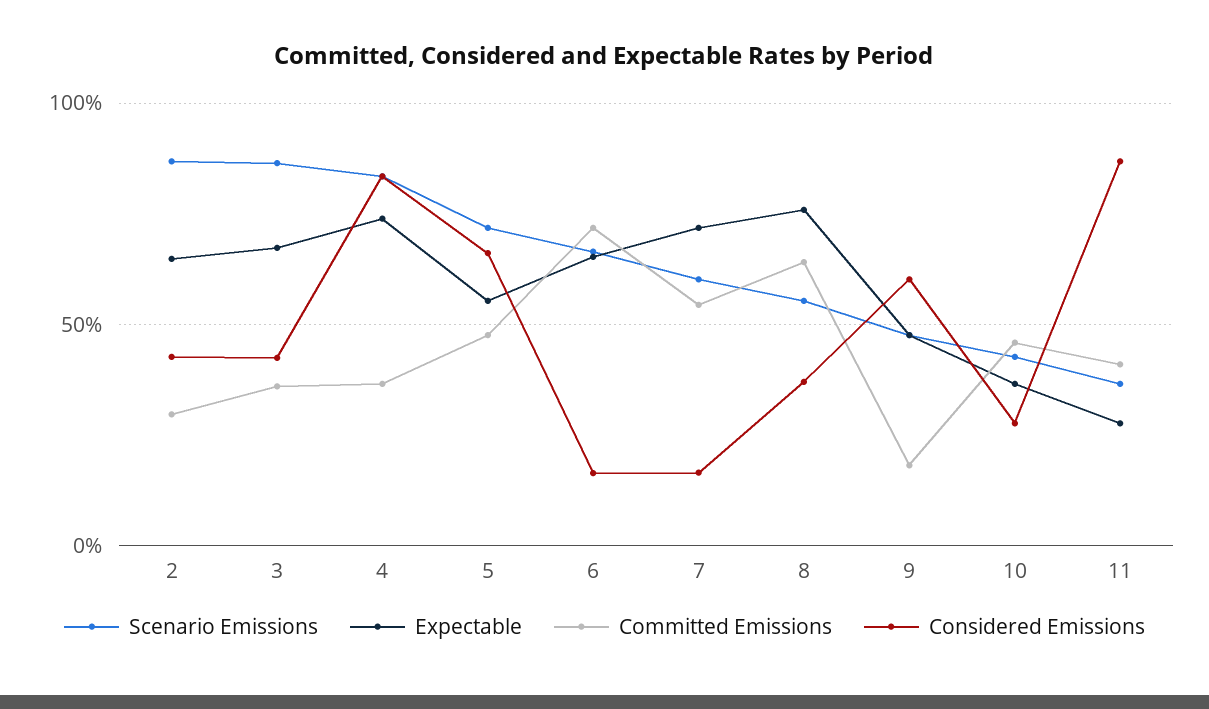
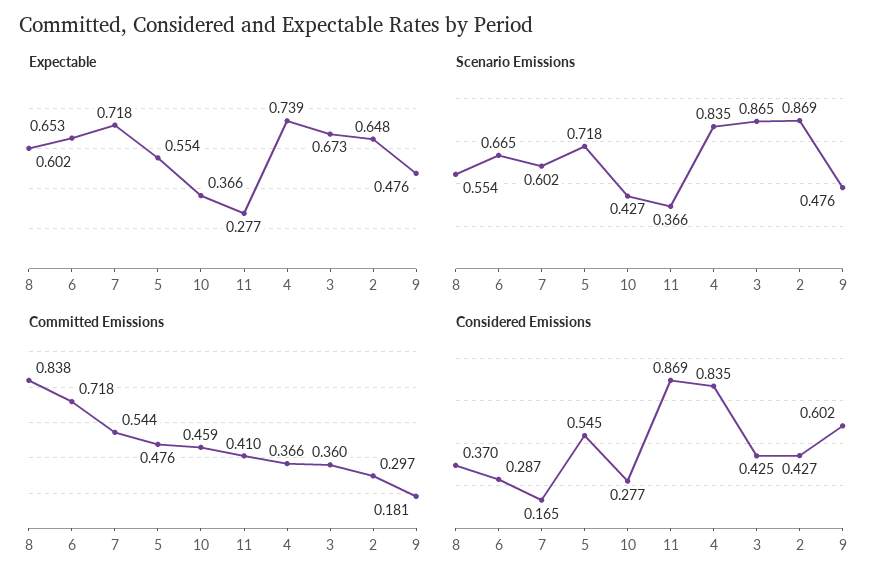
  {
    "Scenario Emissions": {
      "2": 0.869,
      "3": 0.865,
      "4": 0.835,
      "5": 0.718,
      "6": 0.665,
      "7": 0.602,
      "8": 0.554,
      "9": 0.476,
      "10": 0.427,
      "11": 0.366
    },
    "Expectable": {
      "2": 0.648,
      "3": 0.673,
      "4": 0.739,
      "5": 0.554,
      "6": 0.653,
      "7": 0.718,
-     "8": 0.75,
+     "8": 0.602,
      "9": 0.476,
      "10": 0.366,
      "11": 0.277
    },
    "Committed Emissions": {
      "2": 0.297,
      "3": 0.36,
      "4": 0.366,
      "5": 0.476,
      "6": 0.718,
      "7": 0.544,
-     "8": 0.65,
+     "8": 0.838,
      "9": 0.181,
      "10": 0.459,
      "11": 0.41
    },
    "Considered Emissions": {
      "2": 0.427,
      "3": 0.425,
      "4": 0.835,
-     "5": 0.65,
+     "5": 0.545,
-     "6": 0.15,
+     "6": 0.287,
      "7": 0.165,
      "8": 0.37,
      "9": 0.602,
      "10": 0.277,
      "11": 0.869
    }
  }

